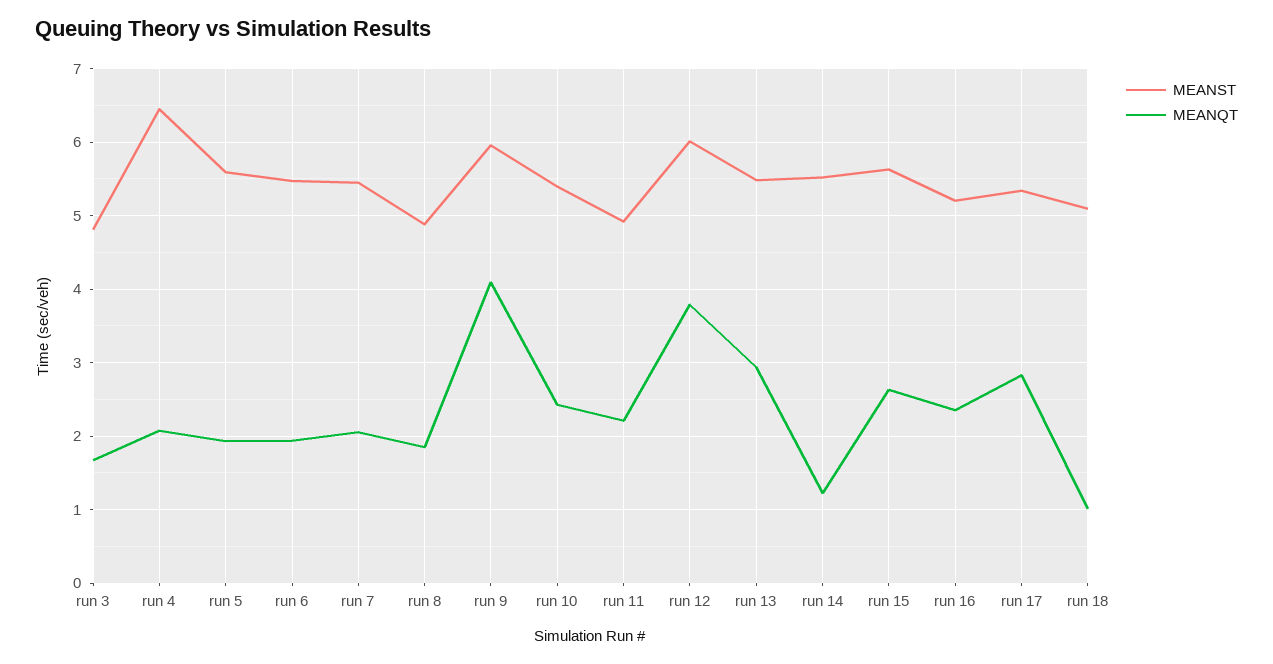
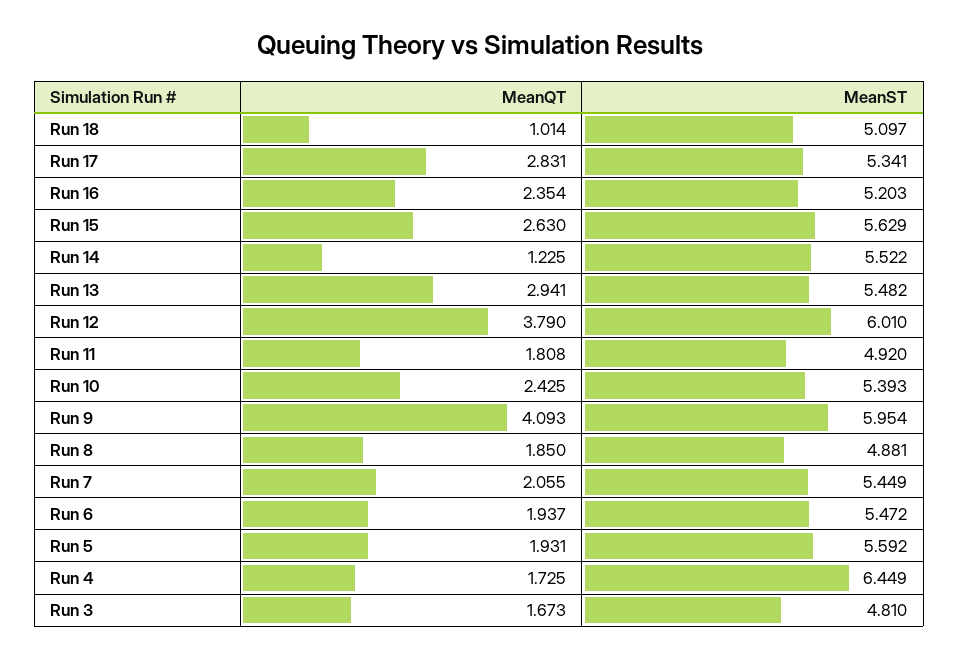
  {
    "MEANST": {
      "run 3": 4.81,
      "run 4": 6.449,
      "run 5": 5.592,
      "run 6": 5.472,
      "run 7": 5.449,
      "run 8": 4.881,
      "run 9": 5.954,
      "run 10": 5.393,
      "run 11": 4.92,
      "run 12": 6.01,
      "run 13": 5.482,
      "run 14": 5.522,
      "run 15": 5.629,
      "run 16": 5.203,
      "run 17": 5.341,
      "run 18": 5.097
    },
    "MEANQT": {
      "run 3": 1.673,
-     "run 4": 2.1,
+     "run 4": 1.725,
      "run 5": 1.931,
      "run 6": 1.937,
      "run 7": 2.055,
      "run 8": 1.85,
      "run 9": 4.093,
      "run 10": 2.425,
-     "run 11": 2.2,
+     "run 11": 1.808,
      "run 12": 3.79,
      "run 13": 2.941,
      "run 14": 1.225,
      "run 15": 2.63,
      "run 16": 2.354,
      "run 17": 2.831,
      "run 18": 1.014
    }
  }

